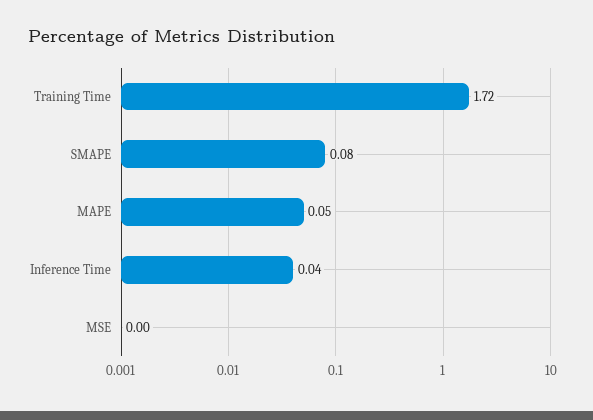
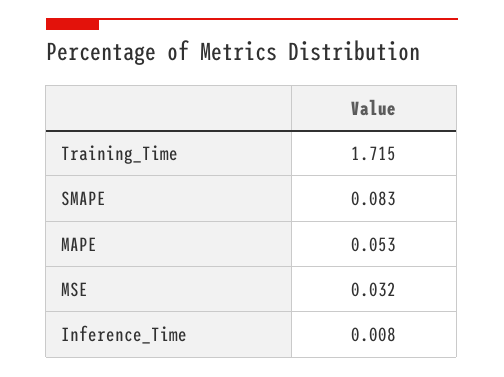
  {
    "Training Time": 1.715,
    "SMAPE": 0.083,
    "MAPE": 0.053,
-   "Inference Time": 0.04,
+   "Inference Time": 0.008,
-   "MSE": 0
+   "MSE": 0.032
  }

